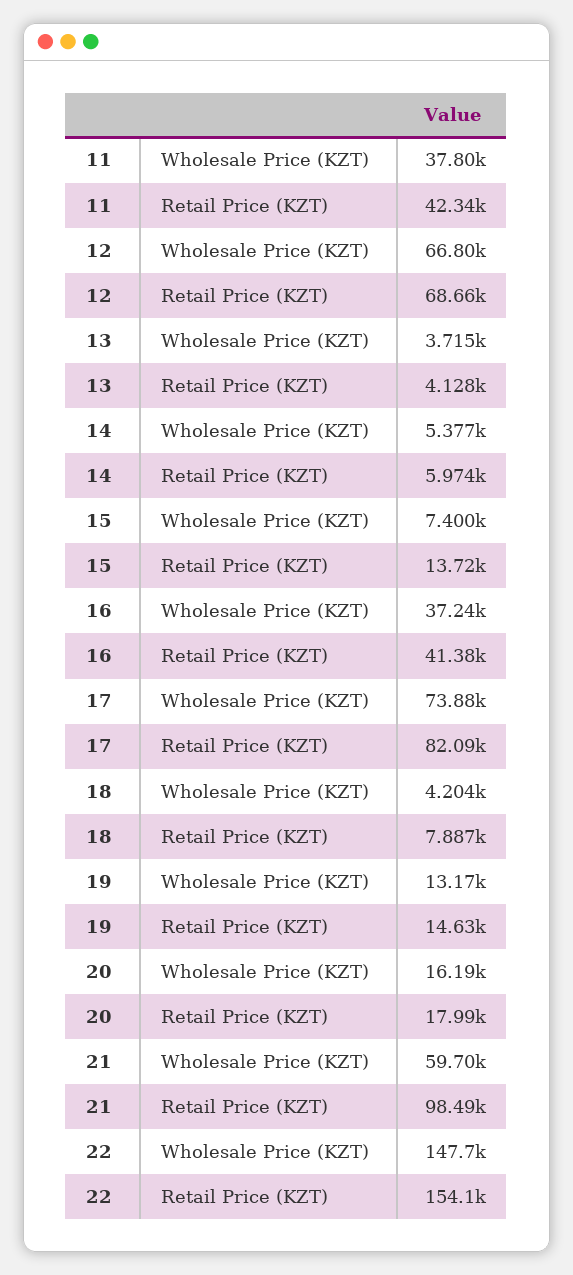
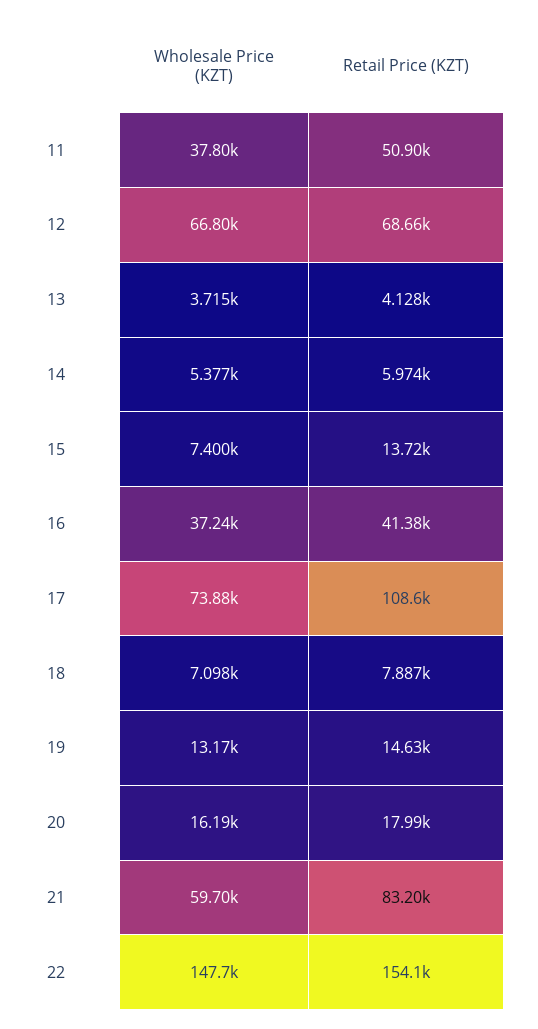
  {
    "11": {
      "Wholesale Price (KZT)": 37800,
-     "Retail Price (KZT)": 42340
+     "Retail Price (KZT)": 50900
    },
    "12": {
      "Wholesale Price (KZT)": 66800,
      "Retail Price (KZT)": 68660
    },
    "13": {
      "Wholesale Price (KZT)": 3715,
      "Retail Price (KZT)": 4128
    },
    "14": {
      "Wholesale Price (KZT)": 5377,
      "Retail Price (KZT)": 5974
    },
    "15": {
      "Wholesale Price (KZT)": 7400,
      "Retail Price (KZT)": 13720
    },
    "16": {
      "Wholesale Price (KZT)": 37240,
      "Retail Price (KZT)": 41380
    },
    "17": {
      "Wholesale Price (KZT)": 73880,
-     "Retail Price (KZT)": 82090
+     "Retail Price (KZT)": 108600
    },
    "18": {
-     "Wholesale Price (KZT)": 4204,
+     "Wholesale Price (KZT)": 7098,
      "Retail Price (KZT)": 7887
    },
    "19": {
      "Wholesale Price (KZT)": 13170,
      "Retail Price (KZT)": 14630
    },
    "20": {
      "Wholesale Price (KZT)": 16190,
      "Retail Price (KZT)": 17990
    },
    "21": {
      "Wholesale Price (KZT)": 59700,
-     "Retail Price (KZT)": 98490
+     "Retail Price (KZT)": 83200
    },
    "22": {
      "Wholesale Price (KZT)": 147700,
      "Retail Price (KZT)": 154100
    }
  }

